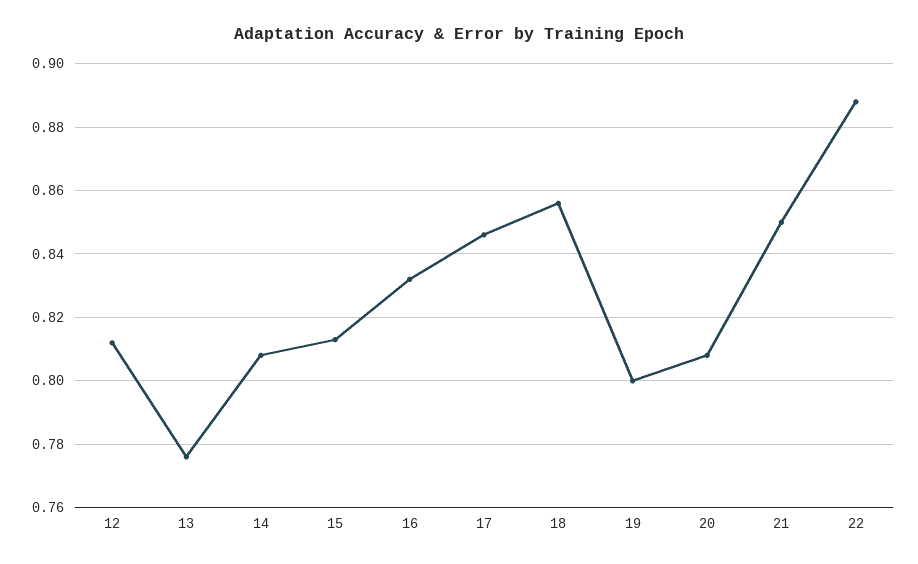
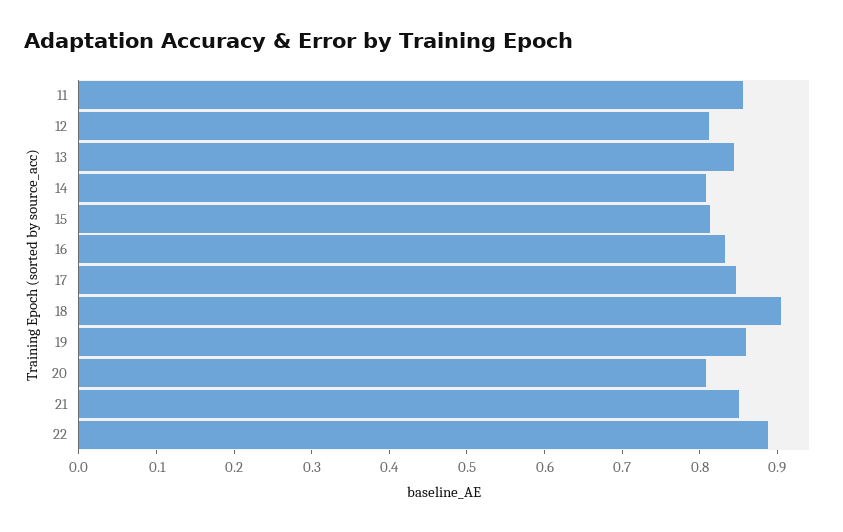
  {
    "12": 0.81,
-   "13": 0.775,
+   "13": 0.84,
    "14": 0.81,
    "15": 0.815,
    "16": 0.83,
    "17": 0.845,
-   "18": 0.855,
+   "18": 0.9,
-   "19": 0.8,
+   "19": 0.86,
    "20": 0.81,
    "21": 0.85,
-   "22": 0.89
+   "22": 0.89,
+   "11": 0.86
  }

